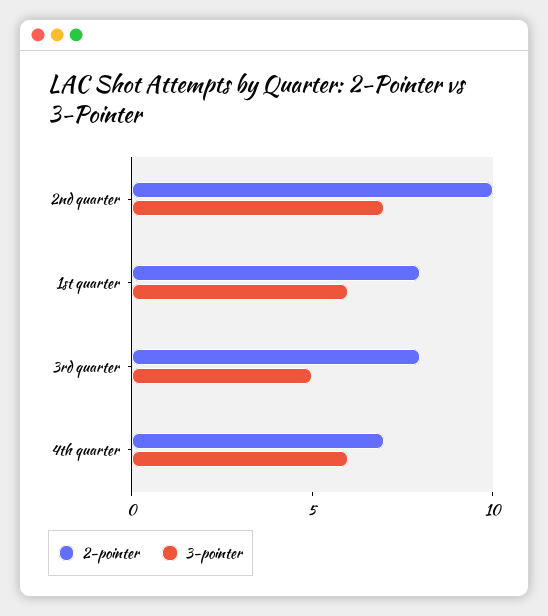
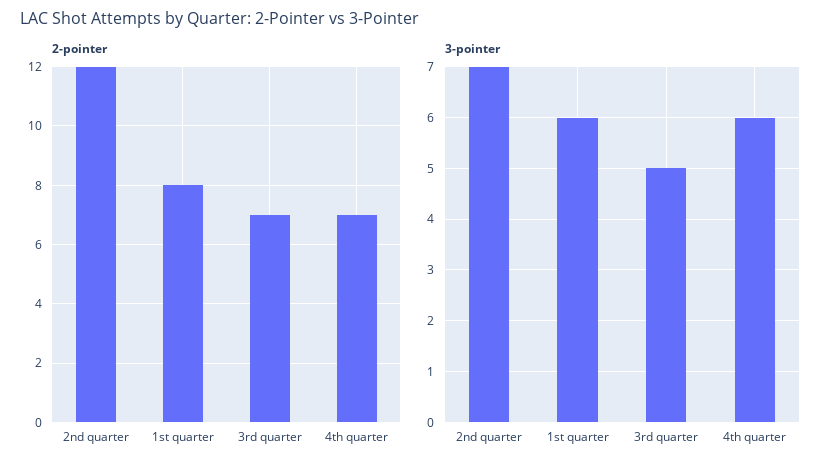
  {
    "2-pointer": {
-     "2nd quarter": 10,
+     "2nd quarter": 12,
      "1st quarter": 8,
-     "3rd quarter": 8,
+     "3rd quarter": 7,
      "4th quarter": 7
    },
    "3-pointer": {
      "2nd quarter": 7,
      "1st quarter": 6,
      "3rd quarter": 5,
      "4th quarter": 6
    }
  }

